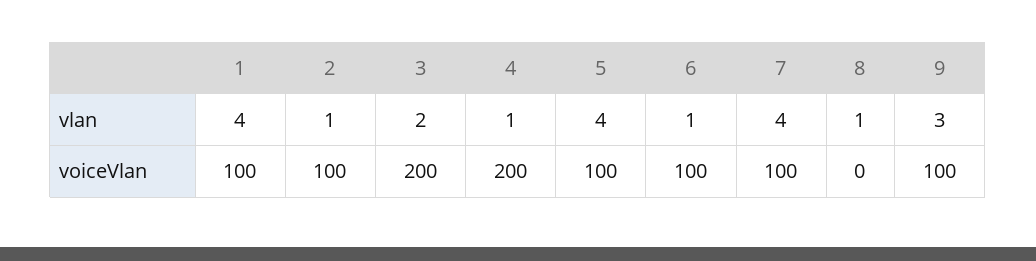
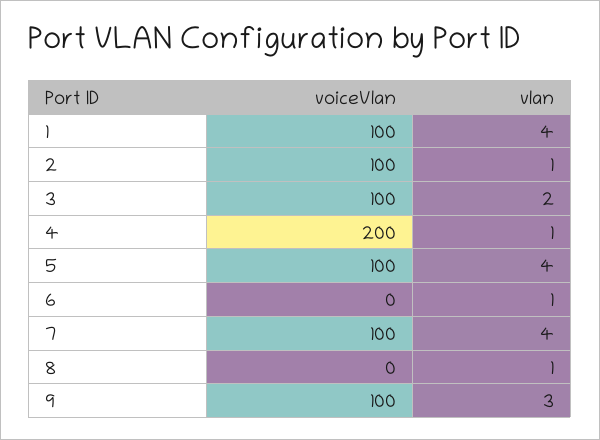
  {
    "1": {
      "vlan": 4,
      "voiceVlan": 100
    },
    "2": {
      "vlan": 1,
      "voiceVlan": 100
    },
    "3": {
      "vlan": 2,
-     "voiceVlan": 200
+     "voiceVlan": 100
    },
    "4": {
      "vlan": 1,
      "voiceVlan": 200
    },
    "5": {
      "vlan": 4,
      "voiceVlan": 100
    },
    "6": {
      "vlan": 1,
-     "voiceVlan": 100
+     "voiceVlan": 0
    },
    "7": {
      "vlan": 4,
      "voiceVlan": 100
    },
    "8": {
      "vlan": 1,
      "voiceVlan": 0
    },
    "9": {
      "vlan": 3,
      "voiceVlan": 100
    }
  }

